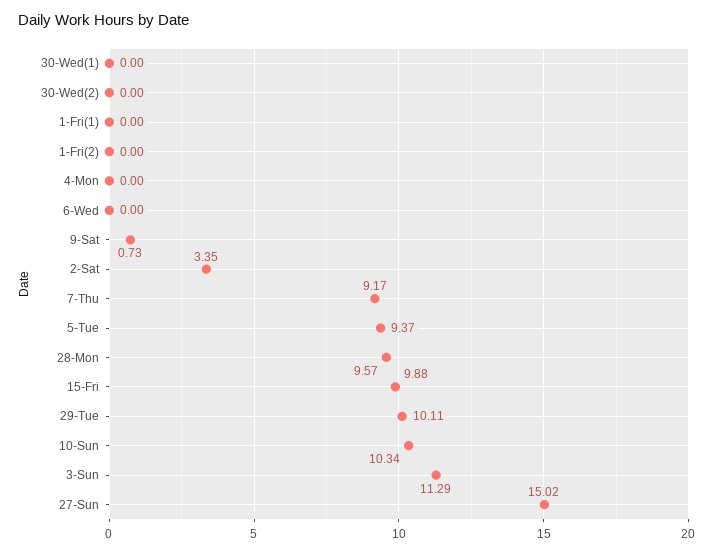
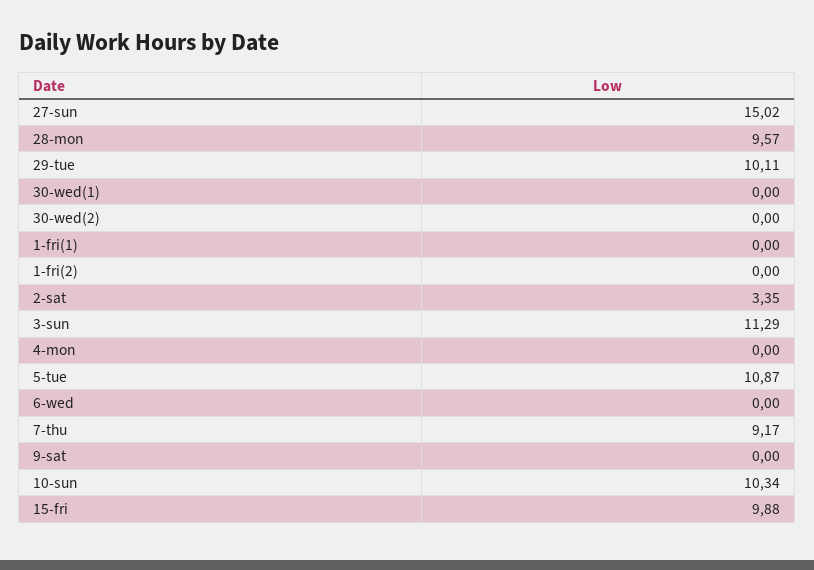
  {
    "30-Wed(1)": 0,
    "30-Wed(2)": 0,
    "1-Fri(1)": 0,
    "1-Fri(2)": 0,
    "4-Mon": 0,
    "6-Wed": 0,
-   "9-Sat": 0.73,
+   "9-Sat": 0,
    "2-Sat": 3.35,
    "7-Thu": 9.17,
-   "5-Tue": 9.37,
+   "5-Tue": 10.87,
    "28-Mon": 9.57,
    "15-Fri": 9.88,
    "29-Tue": 10.11,
    "10-Sun": 10.34,
    "3-Sun": 11.29,
    "27-Sun": 15.02
  }

